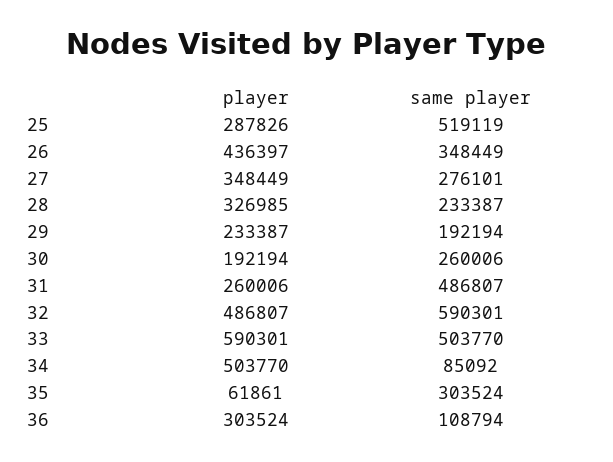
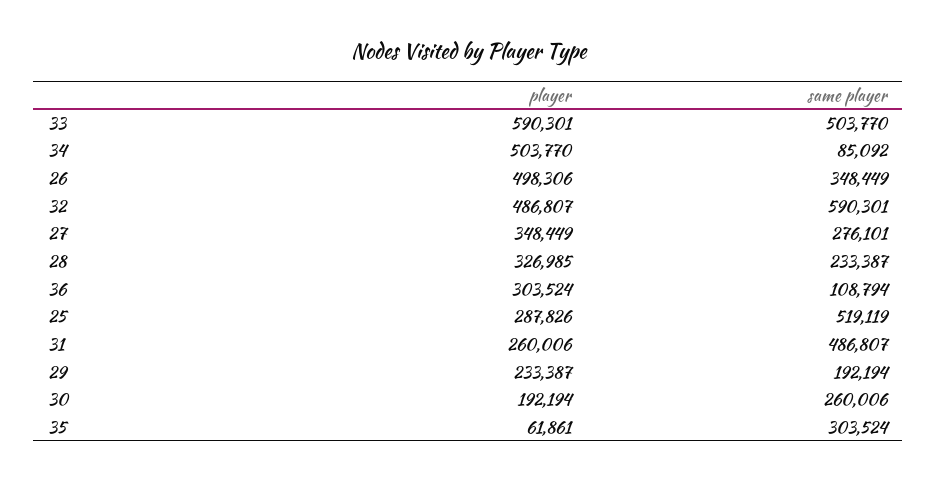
  {
    "player": {
      "25": 287826,
-     "26": 436397,
+     "26": 498306,
      "27": 348449,
      "28": 326985,
      "29": 233387,
      "30": 192194,
      "31": 260006,
      "32": 486807,
      "33": 590301,
      "34": 503770,
      "35": 61861,
      "36": 303524
    },
    "same player": {
      "25": 519119,
      "26": 348449,
      "27": 276101,
      "28": 233387,
      "29": 192194,
      "30": 260006,
      "31": 486807,
      "32": 590301,
      "33": 503770,
      "34": 85092,
      "35": 303524,
      "36": 108794
    }
  }

